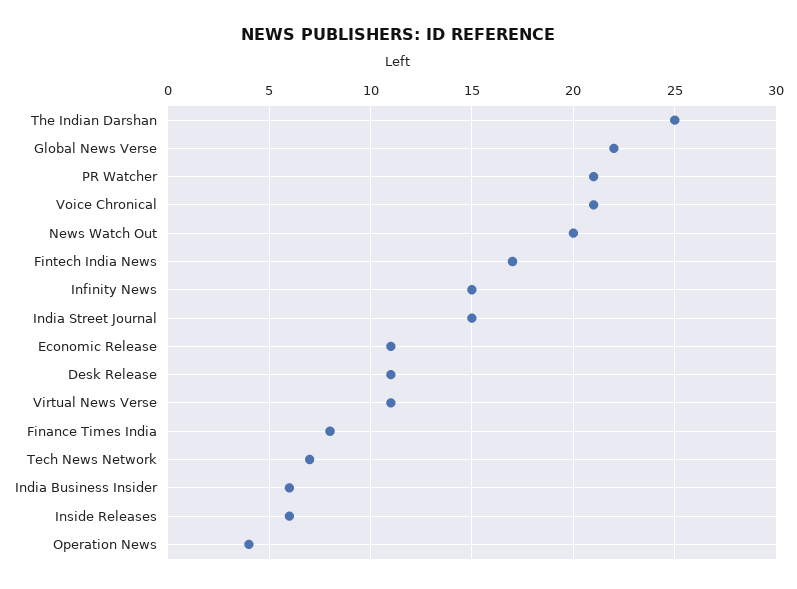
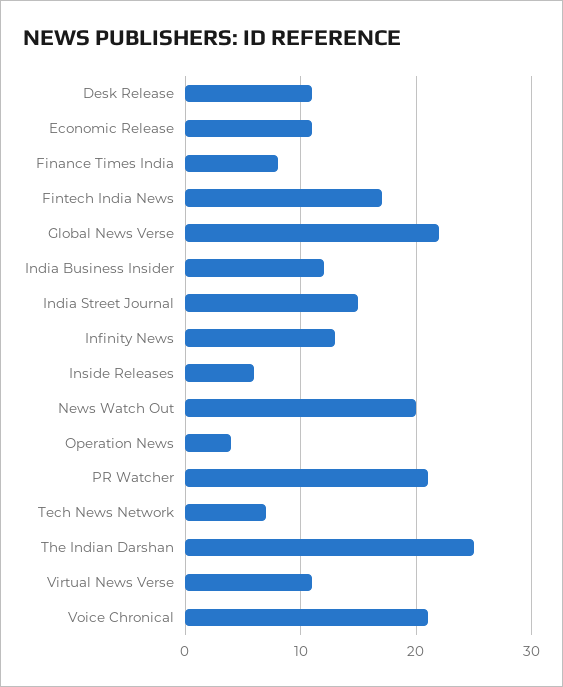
  {
    "The Indian Darshan": 25,
    "Global News Verse": 22,
    "PR Watcher": 21,
    "Voice Chronical": 21,
    "News Watch Out": 20,
    "Fintech India News": 17,
-   "Infinity News": 15,
+   "Infinity News": 13,
    "India Street Journal": 15,
    "Economic Release": 11,
    "Desk Release": 11,
    "Virtual News Verse": 11,
    "Finance Times India": 8,
    "Tech News Network": 7,
-   "India Business Insider": 6,
+   "India Business Insider": 12,
    "Inside Releases": 6,
    "Operation News": 4
  }

